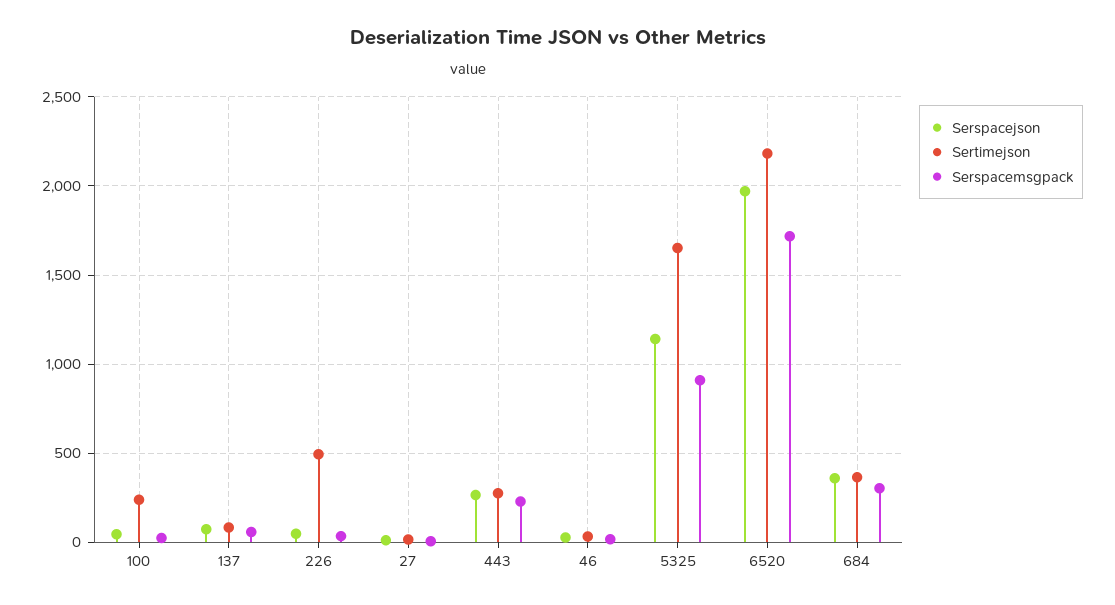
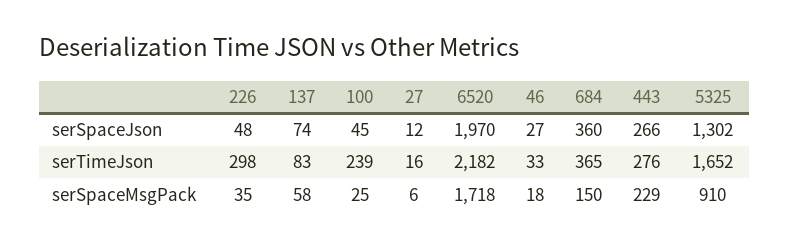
  {
    "Serspacejson": {
      "100": 45,
      "137": 74,
      "226": 48,
      "27": 12,
      "443": 266,
      "46": 27,
-     "5325": 1150,
+     "5325": 1302,
      "6520": 1970,
      "684": 360
    },
    "Sertimejson": {
      "100": 239,
      "137": 83,
-     "226": 500,
+     "226": 298,
      "27": 16,
      "443": 276,
      "46": 33,
      "5325": 1652,
      "6520": 2182,
      "684": 365
    },
    "Serspacemsgpack": {
      "100": 25,
      "137": 58,
      "226": 35,
      "27": 6,
      "443": 229,
      "46": 18,
      "5325": 910,
      "6520": 1718,
-     "684": 300
+     "684": 150
    }
  }

